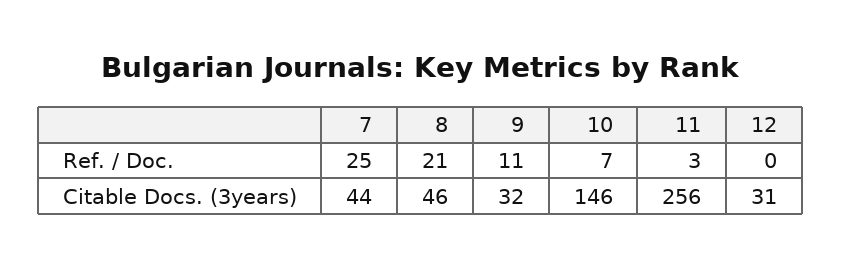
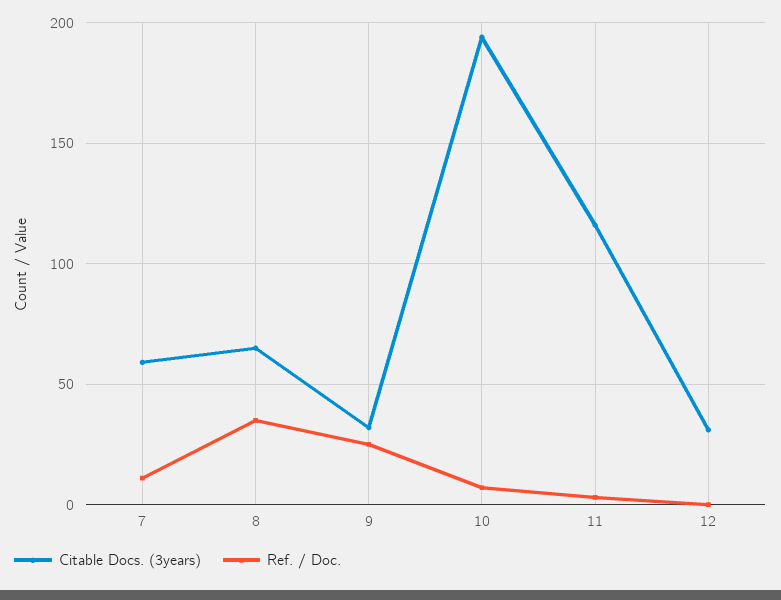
  {
    "Ref. / Doc.": {
-     "7": 25,
+     "7": 10,
-     "8": 21,
+     "8": 35,
-     "9": 11,
+     "9": 25,
      "10": 7,
      "11": 3,
      "12": 0
    },
    "Citable Docs. (3years)": {
-     "7": 44,
+     "7": 60,
-     "8": 46,
+     "8": 65,
      "9": 32,
-     "10": 146,
+     "10": 195,
-     "11": 256,
+     "11": 115,
      "12": 31
    }
  }

